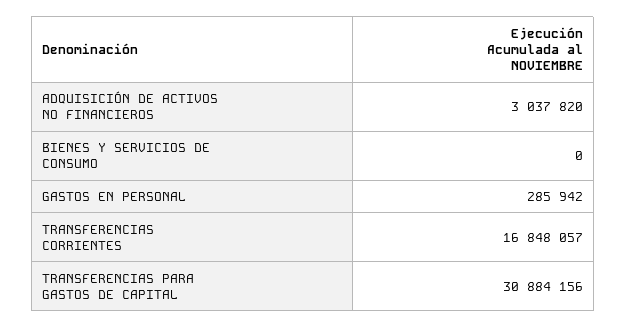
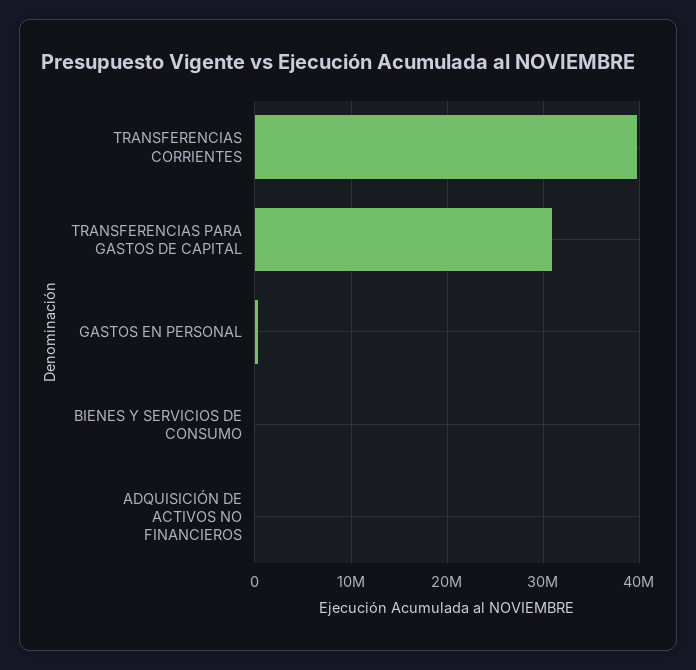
  {
-   "ADQUISICIÓN DE ACTIVOS NO FINANCIEROS": 3037820,
+   "ADQUISICIÓN DE ACTIVOS NO FINANCIEROS": 0,
    "BIENES Y SERVICIOS DE CONSUMO": 0,
    "GASTOS EN PERSONAL": 285942,
-   "TRANSFERENCIAS CORRIENTES": 16848057,
+   "TRANSFERENCIAS CORRIENTES": 40000000,
    "TRANSFERENCIAS PARA GASTOS DE CAPITAL": 30884156
  }

